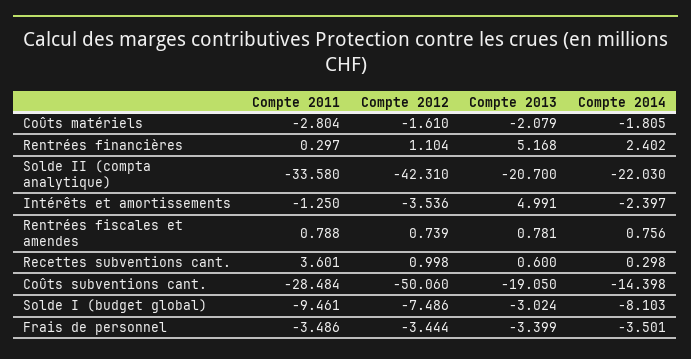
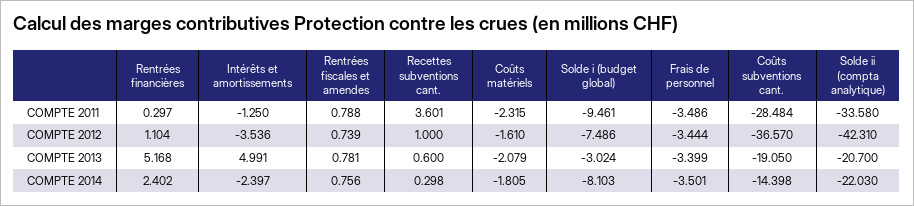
  {
    "Compte 2011": {
-     "Coûts matériels": -2.804,
+     "Coûts matériels": -2.315,
      "Rentrées financières": 0.297,
      "Solde II (compta analytique)": -33.58,
      "Intérêts et amortissements": -1.25,
      "Rentrées fiscales et amendes": 0.788,
      "Recettes subventions cant.": 3.601,
      "Coûts subventions cant.": -28.484,
      "Solde I (budget global)": -9.461,
      "Frais de personnel": -3.486
    },
    "Compte 2012": {
      "Coûts matériels": -1.61,
      "Rentrées financières": 1.104,
      "Solde II (compta analytique)": -42.31,
      "Intérêts et amortissements": -3.536,
      "Rentrées fiscales et amendes": 0.739,
-     "Recettes subventions cant.": 0.998,
+     "Recettes subventions cant.": 1,
-     "Coûts subventions cant.": -50.06,
+     "Coûts subventions cant.": -36.57,
      "Solde I (budget global)": -7.486,
      "Frais de personnel": -3.444
    },
    "Compte 2013": {
      "Coûts matériels": -2.079,
      "Rentrées financières": 5.168,
      "Solde II (compta analytique)": -20.7,
      "Intérêts et amortissements": 4.991,
      "Rentrées fiscales et amendes": 0.781,
      "Recettes subventions cant.": 0.6,
      "Coûts subventions cant.": -19.05,
      "Solde I (budget global)": -3.024,
      "Frais de personnel": -3.399
    },
    "Compte 2014": {
      "Coûts matériels": -1.805,
      "Rentrées financières": 2.402,
      "Solde II (compta analytique)": -22.03,
      "Intérêts et amortissements": -2.397,
      "Rentrées fiscales et amendes": 0.756,
      "Recettes subventions cant.": 0.298,
      "Coûts subventions cant.": -14.398,
      "Solde I (budget global)": -8.103,
      "Frais de personnel": -3.501
    }
  }

